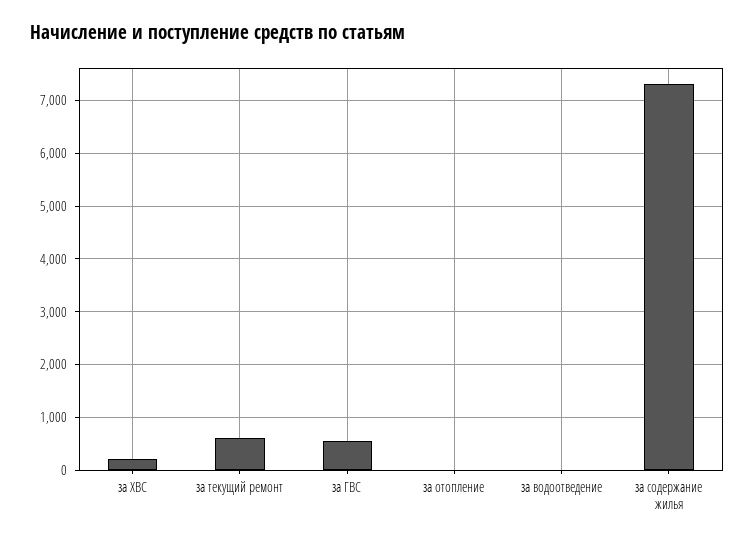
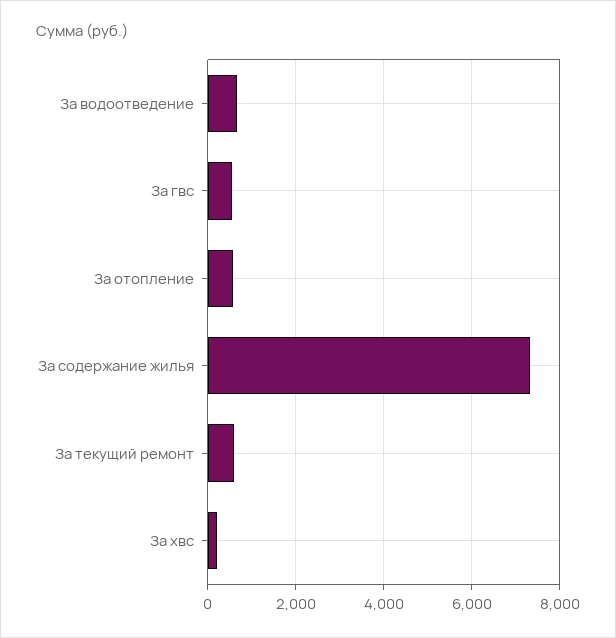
  {
    "за ХВС": 200,
    "за текущий ремонт": 600,
    "за ГВС": 600,
-   "за отопление": 0,
+   "за отопление": 600,
-   "за водоотведение": 0,
+   "за водоотведение": 600,
    "за содержание жилья": 7400
  }

